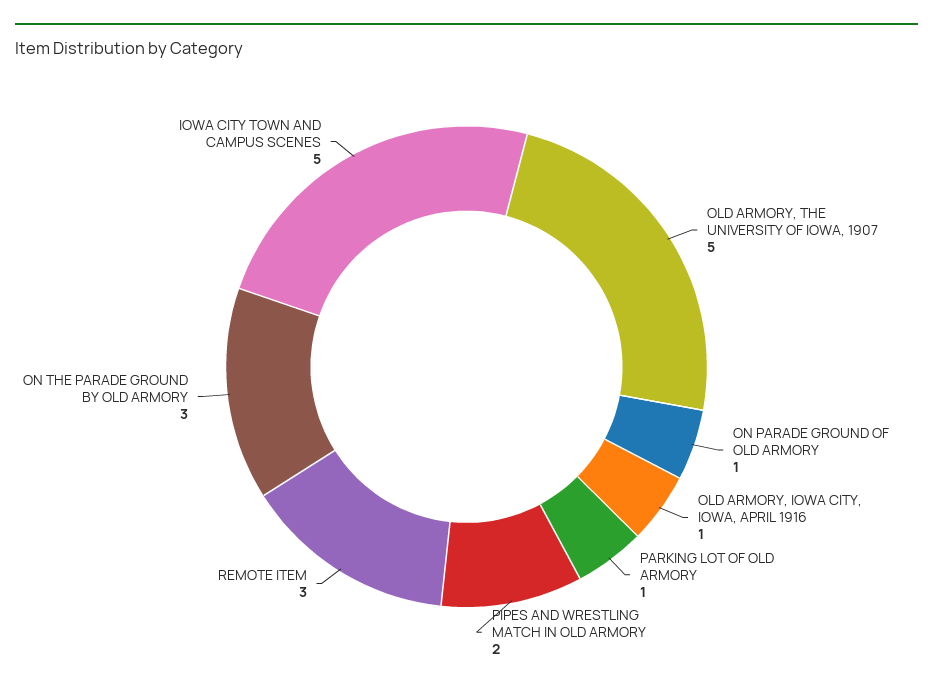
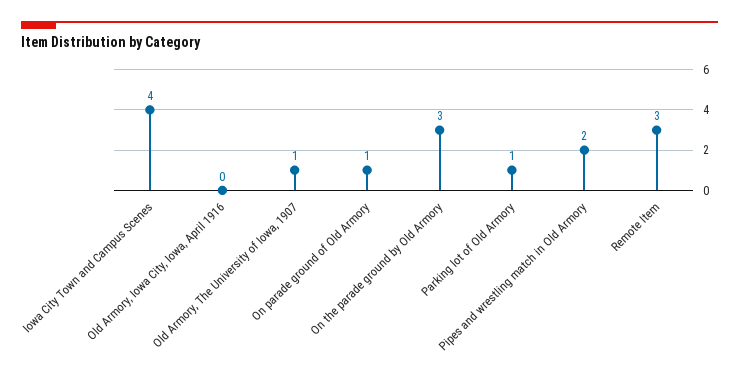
  {
-   "OLD ARMORY, THE UNIVERSITY OF IOWA, 1907": 5,
+   "OLD ARMORY, THE UNIVERSITY OF IOWA, 1907": 1,
    "ON PARADE GROUND OF OLD ARMORY": 1,
-   "OLD ARMORY, IOWA CITY, IOWA, APRIL 1916": 1,
+   "OLD ARMORY, IOWA CITY, IOWA, APRIL 1916": 0,
    "PARKING LOT OF OLD ARMORY": 1,
    "PIPES AND WRESTLING MATCH IN OLD ARMORY": 2,
    "REMOTE ITEM": 3,
    "ON THE PARADE GROUND BY OLD ARMORY": 3,
-   "IOWA CITY TOWN AND CAMPUS SCENES": 5
+   "IOWA CITY TOWN AND CAMPUS SCENES": 4
  }

